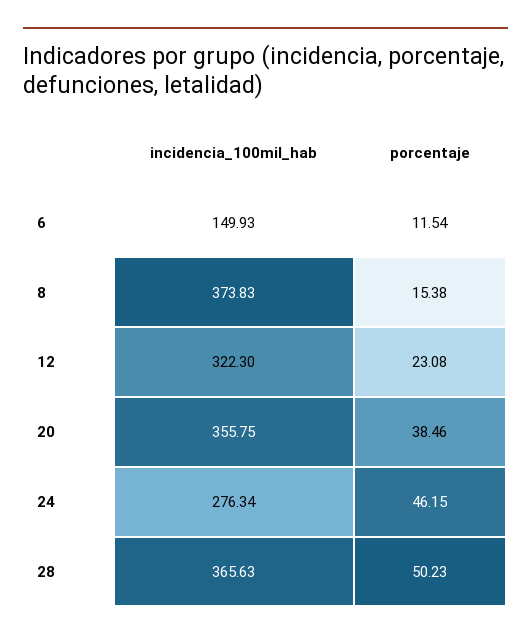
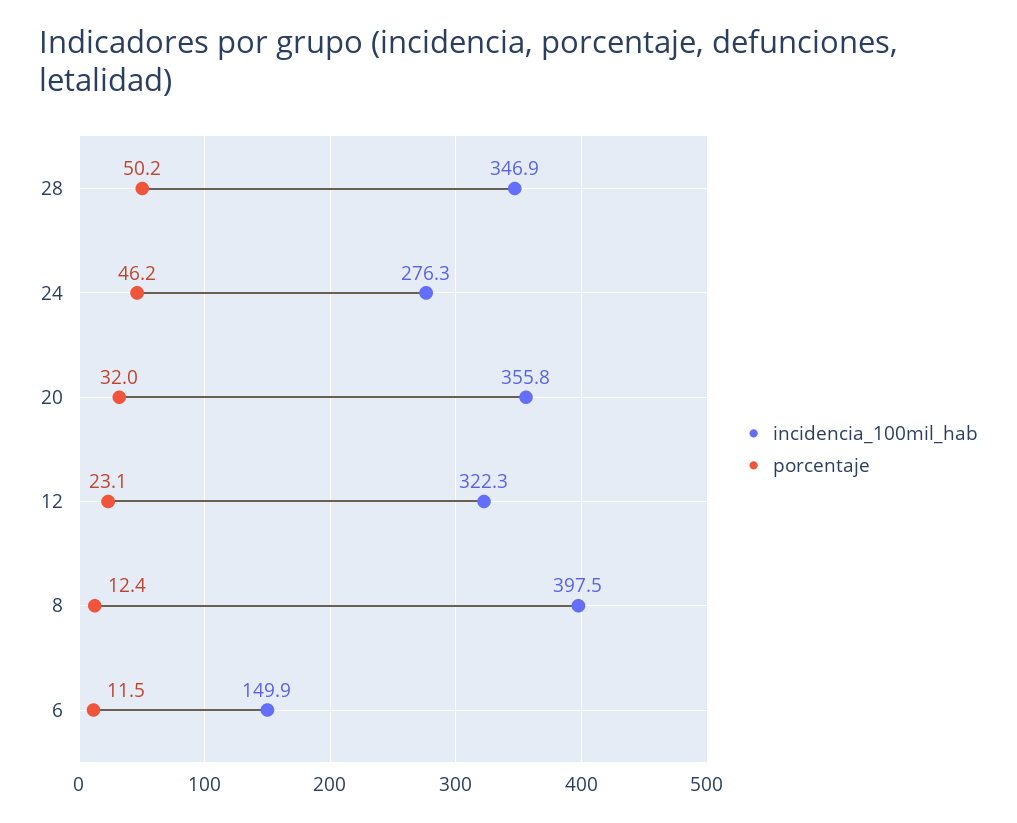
  {
    "incidencia_100mil_hab": {
      "6": 149.93,
-     "8": 373.83,
+     "8": 397.5,
      "12": 322.3,
      "20": 355.75,
      "24": 276.34,
-     "28": 365.63
+     "28": 346.9
    },
    "porcentaje": {
      "6": 11.54,
-     "8": 15.38,
+     "8": 12.4,
      "12": 23.08,
-     "20": 38.46,
+     "20": 32,
      "24": 46.15,
      "28": 50.23
    }
  }

